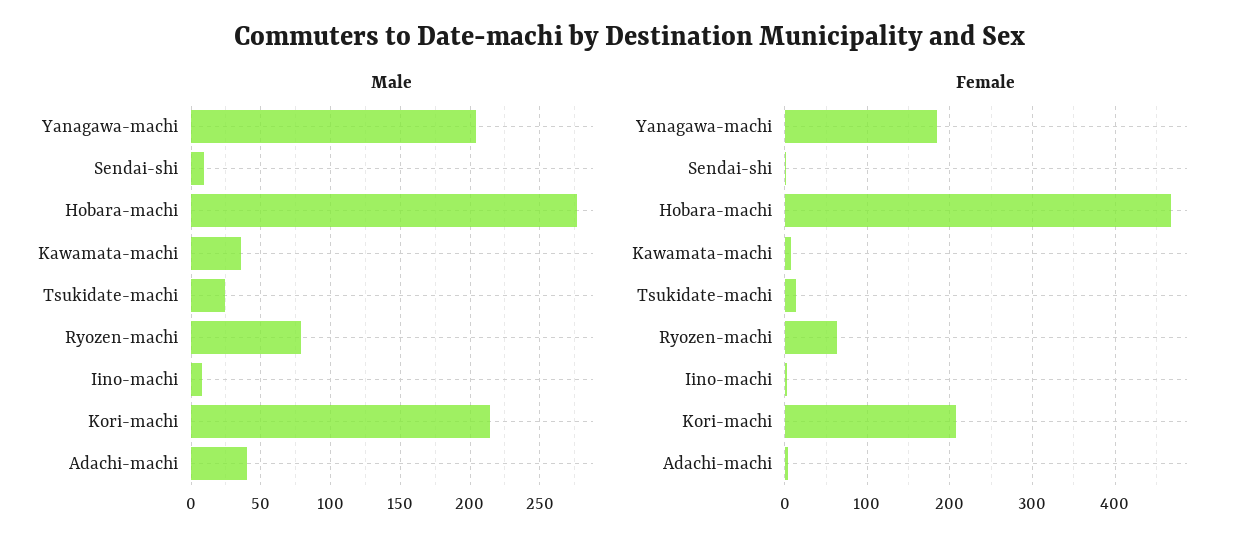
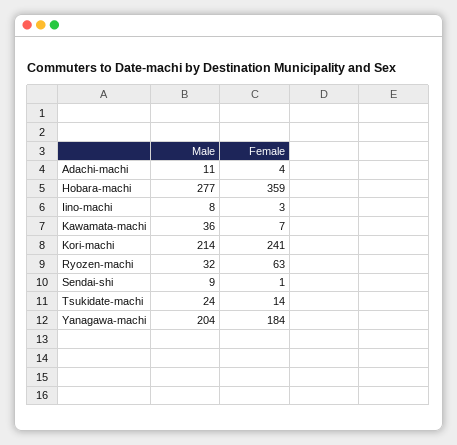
  {
    "Male": {
      "Yanagawa-machi": 204,
      "Sendai-shi": 9,
      "Hobara-machi": 277,
      "Kawamata-machi": 36,
      "Tsukidate-machi": 24,
-     "Ryozen-machi": 80,
+     "Ryozen-machi": 32,
      "Iino-machi": 8,
      "Kori-machi": 214,
-     "Adachi-machi": 40
+     "Adachi-machi": 11
    },
    "Female": {
      "Yanagawa-machi": 184,
      "Sendai-shi": 1,
-     "Hobara-machi": 470,
+     "Hobara-machi": 359,
      "Kawamata-machi": 7,
      "Tsukidate-machi": 14,
      "Ryozen-machi": 63,
      "Iino-machi": 3,
-     "Kori-machi": 210,
+     "Kori-machi": 241,
      "Adachi-machi": 4
    }
  }

